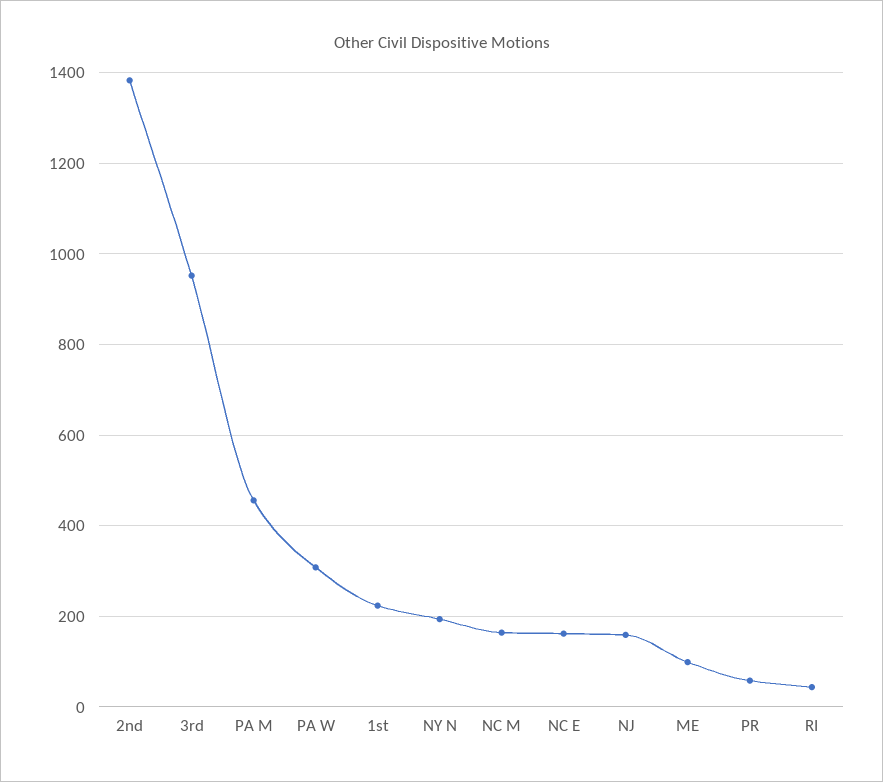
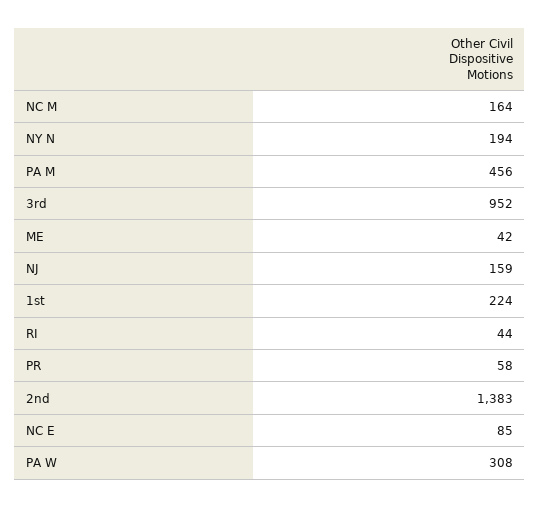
  {
    "2nd": 1383,
    "3rd": 952,
    "PA M": 456,
    "PA W": 308,
    "1st": 224,
    "NY N": 194,
    "NC M": 164,
-   "NC E": 160,
+   "NC E": 85,
    "NJ": 159,
-   "ME": 100,
+   "ME": 42,
    "PR": 58,
    "RI": 44
  }

